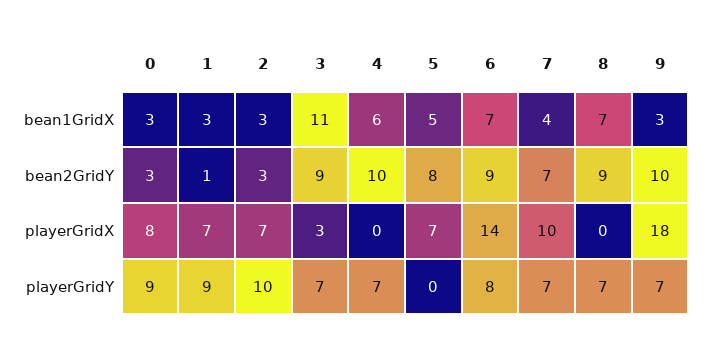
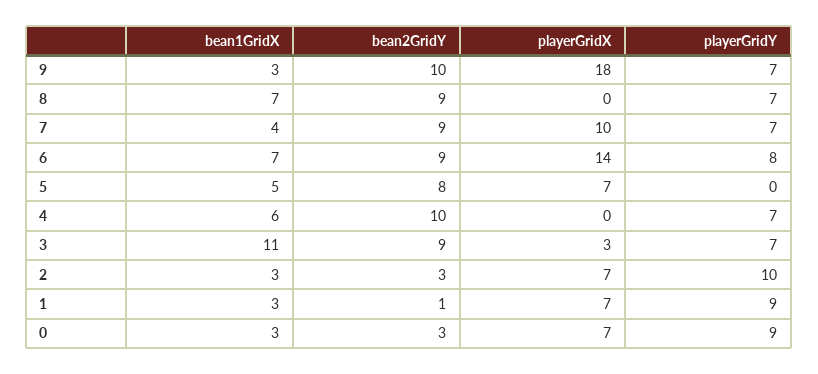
  {
    "0": {
      "bean1GridX": 3,
      "bean2GridY": 3,
-     "playerGridX": 8,
+     "playerGridX": 7,
      "playerGridY": 9
    },
    "1": {
      "bean1GridX": 3,
      "bean2GridY": 1,
      "playerGridX": 7,
      "playerGridY": 9
    },
    "2": {
      "bean1GridX": 3,
      "bean2GridY": 3,
      "playerGridX": 7,
      "playerGridY": 10
    },
    "3": {
      "bean1GridX": 11,
      "bean2GridY": 9,
      "playerGridX": 3,
      "playerGridY": 7
    },
    "4": {
      "bean1GridX": 6,
      "bean2GridY": 10,
      "playerGridX": 0,
      "playerGridY": 7
    },
    "5": {
      "bean1GridX": 5,
      "bean2GridY": 8,
      "playerGridX": 7,
      "playerGridY": 0
    },
    "6": {
      "bean1GridX": 7,
      "bean2GridY": 9,
      "playerGridX": 14,
      "playerGridY": 8
    },
    "7": {
      "bean1GridX": 4,
-     "bean2GridY": 7,
+     "bean2GridY": 9,
      "playerGridX": 10,
      "playerGridY": 7
    },
    "8": {
      "bean1GridX": 7,
      "bean2GridY": 9,
      "playerGridX": 0,
      "playerGridY": 7
    },
    "9": {
      "bean1GridX": 3,
      "bean2GridY": 10,
      "playerGridX": 18,
      "playerGridY": 7
    }
  }

